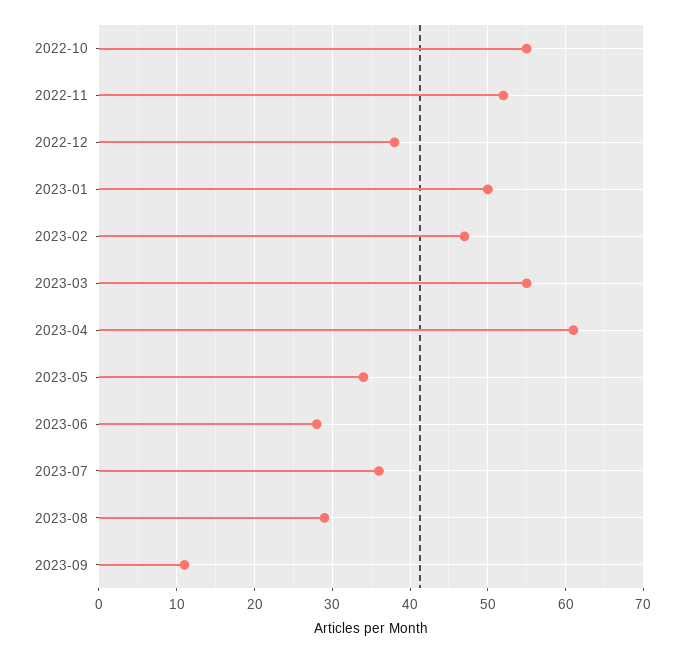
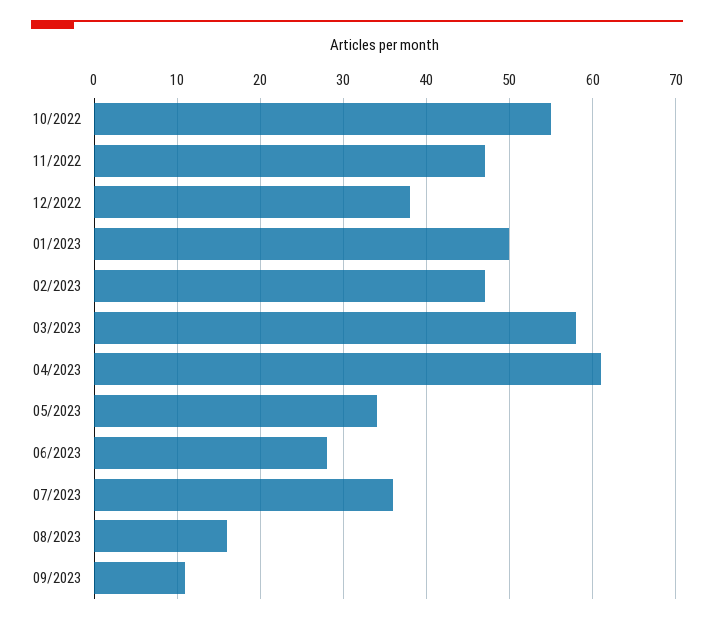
  {
    "2022-10": 55,
-   "2022-11": 52,
+   "2022-11": 47,
    "2022-12": 38,
    "2023-01": 50,
    "2023-02": 47,
-   "2023-03": 55,
+   "2023-03": 58,
    "2023-04": 61,
    "2023-05": 34,
    "2023-06": 28,
    "2023-07": 36,
-   "2023-08": 29,
+   "2023-08": 16,
    "2023-09": 11
  }

